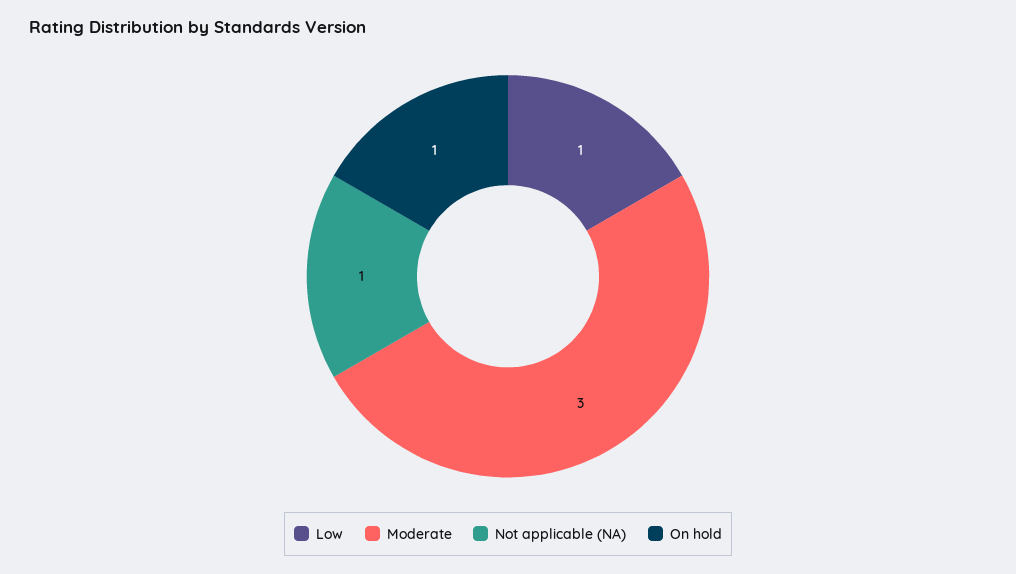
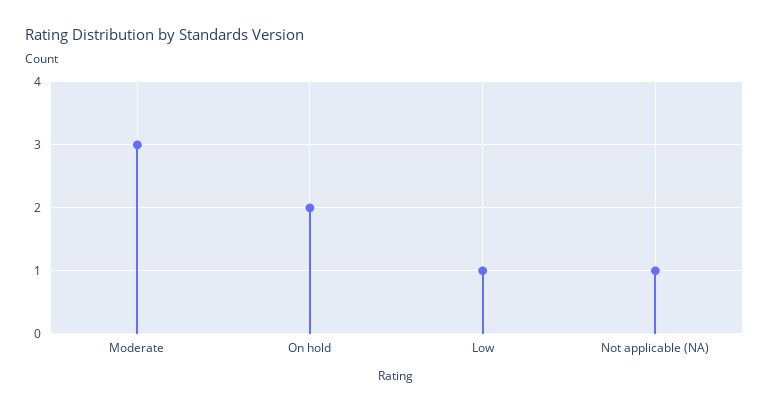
  {
    "Low": 1,
    "Moderate": 3,
    "Not applicable (NA)": 1,
-   "On hold": 1
+   "On hold": 2
  }

